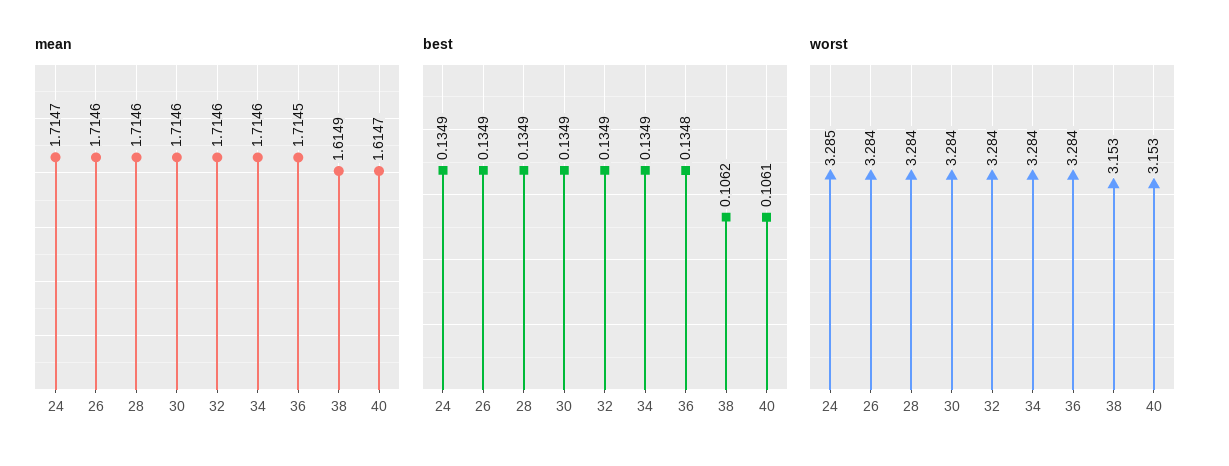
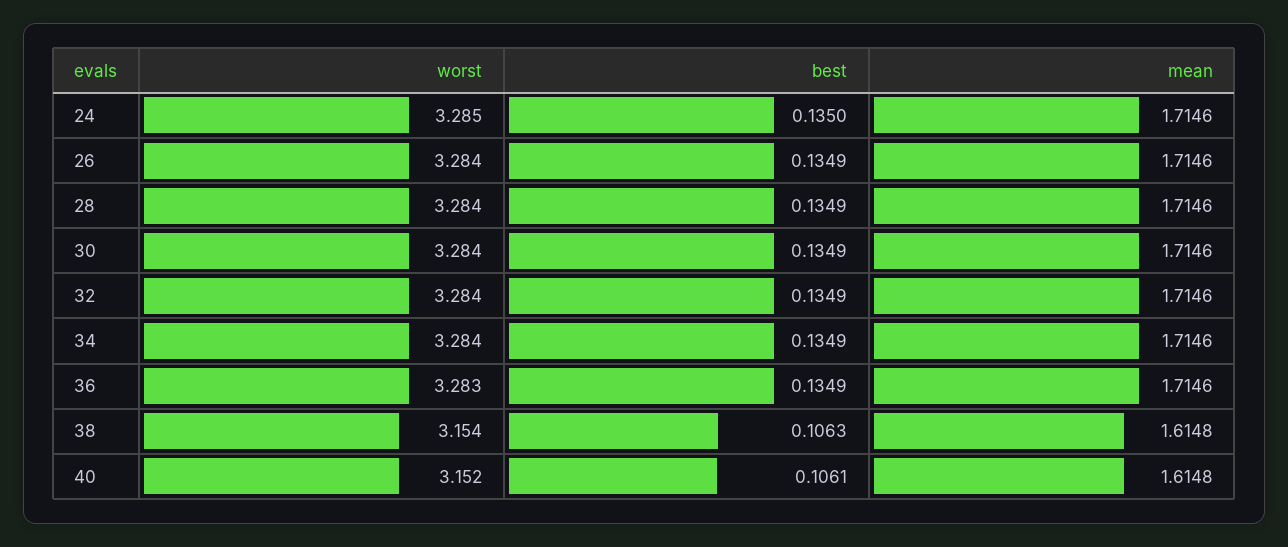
  {
    "mean": {
-     "24": 1.7147,
+     "24": 1.7146,
      "26": 1.7146,
      "28": 1.7146,
      "30": 1.7146,
      "32": 1.7146,
      "34": 1.7146,
-     "36": 1.7145,
+     "36": 1.7146,
-     "38": 1.6149,
+     "38": 1.6148,
-     "40": 1.6147
+     "40": 1.6148
    },
    "best": {
-     "24": 0.1349,
+     "24": 0.135,
      "26": 0.1349,
      "28": 0.1349,
      "30": 0.1349,
      "32": 0.1349,
      "34": 0.1349,
-     "36": 0.1348,
+     "36": 0.1349,
-     "38": 0.1062,
+     "38": 0.1063,
      "40": 0.1061
    },
    "worst": {
      "24": 3.285,
      "26": 3.284,
      "28": 3.284,
      "30": 3.284,
      "32": 3.284,
      "34": 3.284,
-     "36": 3.284,
+     "36": 3.283,
-     "38": 3.153,
+     "38": 3.154,
-     "40": 3.153
+     "40": 3.152
    }
  }

